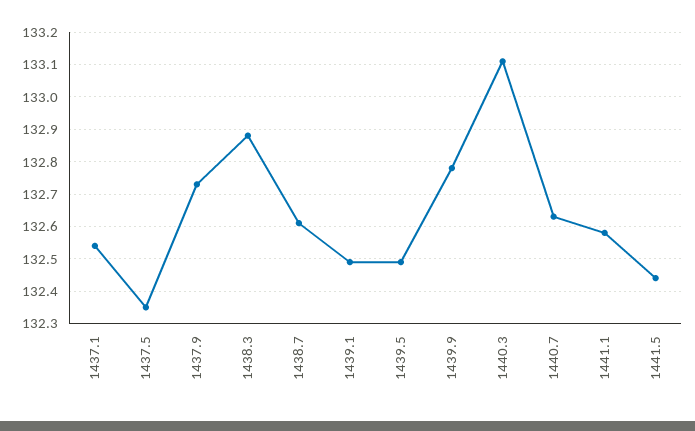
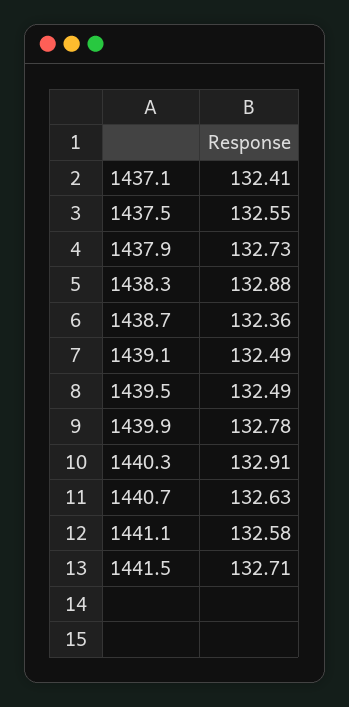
  {
-   "1437.1": 132.55,
+   "1437.1": 132.41,
-   "1437.5": 132.35,
+   "1437.5": 132.55,
    "1437.9": 132.73,
    "1438.3": 132.88,
-   "1438.7": 132.6,
+   "1438.7": 132.36,
    "1439.1": 132.49,
    "1439.5": 132.49,
    "1439.9": 132.78,
-   "1440.3": 133.1,
+   "1440.3": 132.91,
    "1440.7": 132.63,
    "1441.1": 132.58,
-   "1441.5": 132.45
+   "1441.5": 132.71
  }

